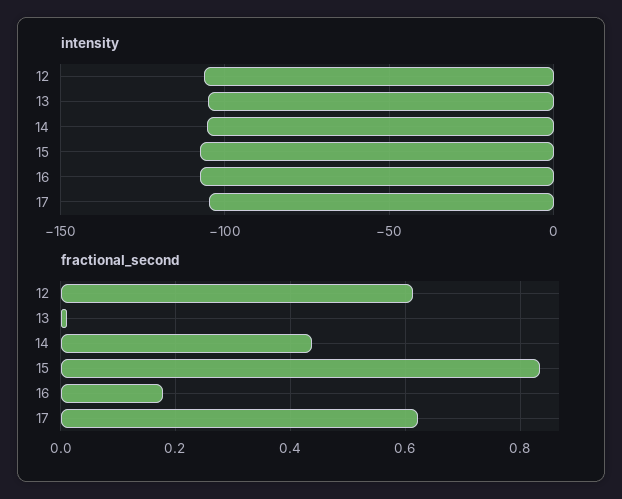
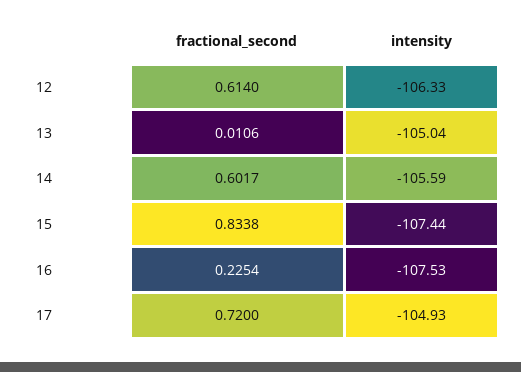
  {
    "intensity": {
      "12": -106.33,
      "13": -105.04,
      "14": -105.59,
      "15": -107.44,
      "16": -107.53,
      "17": -104.93
    },
    "fractional_second": {
      "12": 0.614,
      "13": 0.0106,
-     "14": 0.44,
+     "14": 0.6017,
      "15": 0.8338,
-     "16": 0.18,
+     "16": 0.2254,
-     "17": 0.62
+     "17": 0.72
    }
  }

